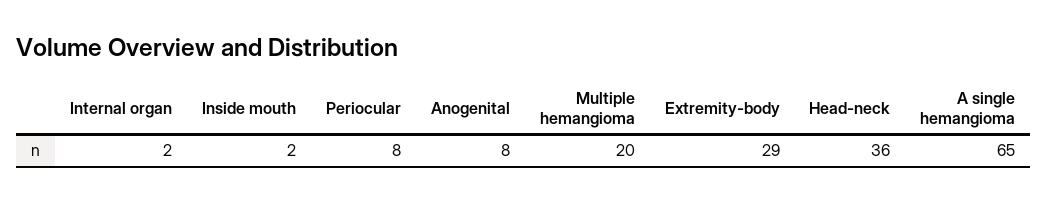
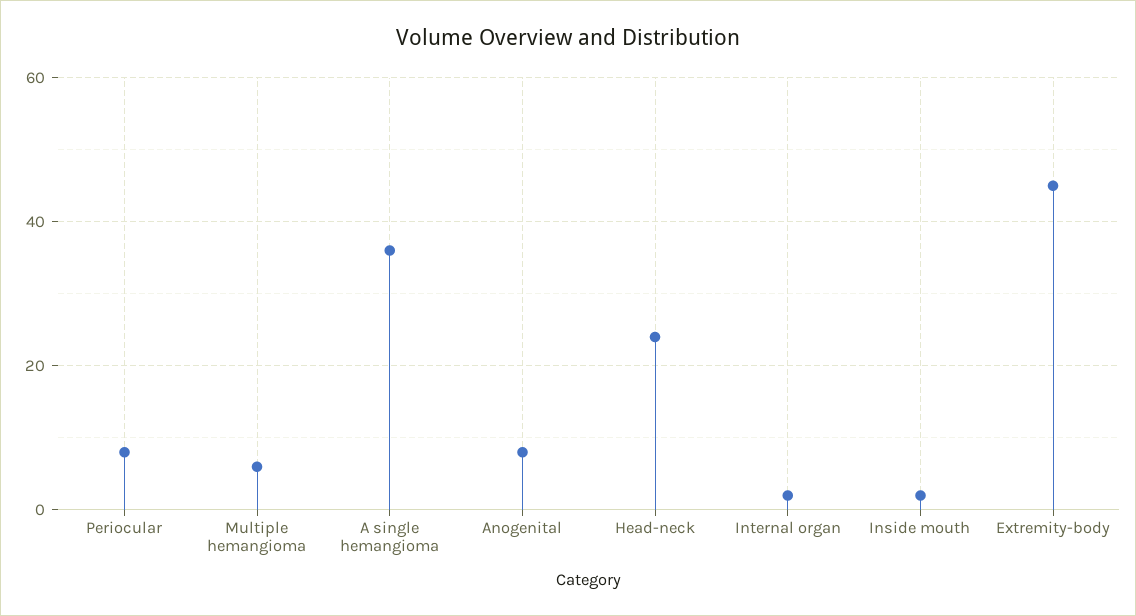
  {
    "Internal organ": 2,
    "Inside mouth": 2,
    "Periocular": 8,
    "Anogenital": 8,
-   "Multiple hemangioma": 20,
+   "Multiple hemangioma": 5,
-   "Extremity-body": 29,
+   "Extremity-body": 45,
-   "Head-neck": 36,
+   "Head-neck": 25,
-   "A single hemangioma": 65
+   "A single hemangioma": 35
  }

